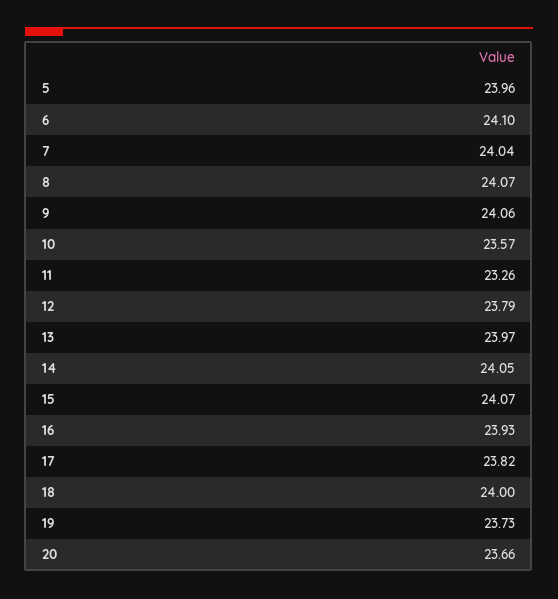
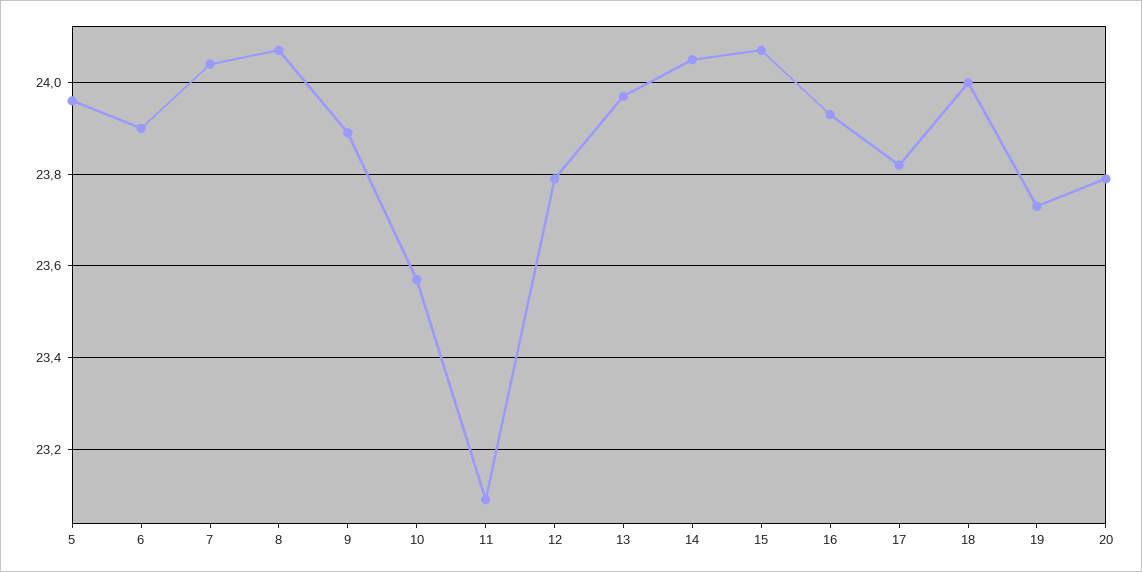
  {
    "5": 23.96,
-   "6": 24.1,
+   "6": 23.9,
    "7": 24.04,
    "8": 24.07,
-   "9": 24.06,
+   "9": 23.9,
    "10": 23.57,
-   "11": 23.26,
+   "11": 23.1,
    "12": 23.79,
    "13": 23.97,
    "14": 24.05,
    "15": 24.07,
    "16": 23.93,
    "17": 23.82,
    "18": 24,
    "19": 23.73,
-   "20": 23.66
+   "20": 23.8
  }

